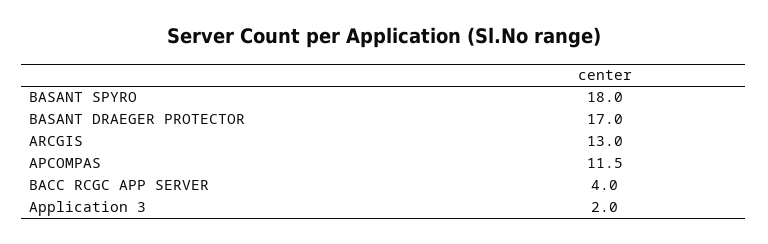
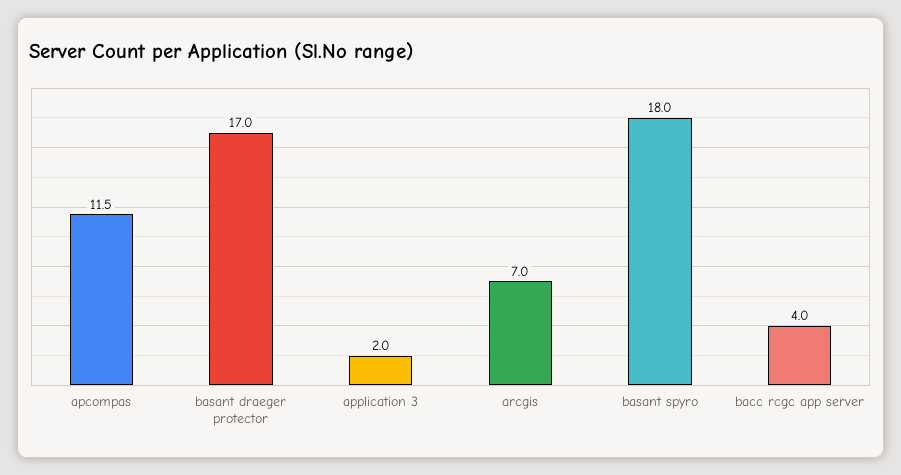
  {
    "BASANT SPYRO": 18,
    "BASANT DRAEGER PROTECTOR": 17,
-   "ARCGIS": 13,
+   "ARCGIS": 7,
    "APCOMPAS": 11.5,
    "BACC RCGC APP SERVER": 4,
    "Application 3": 2
  }

